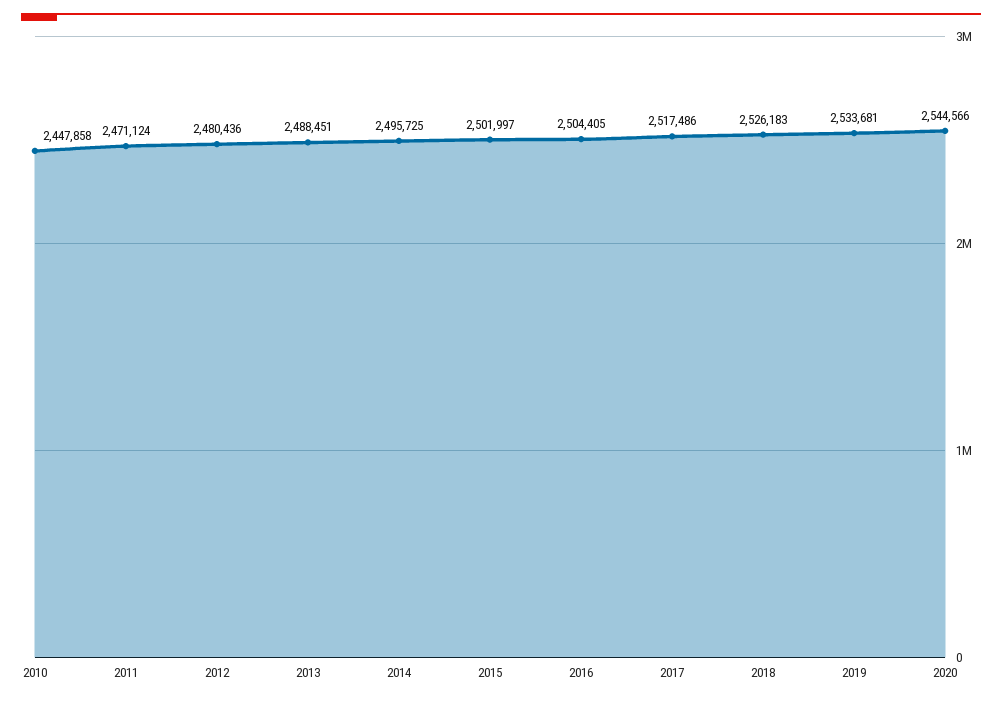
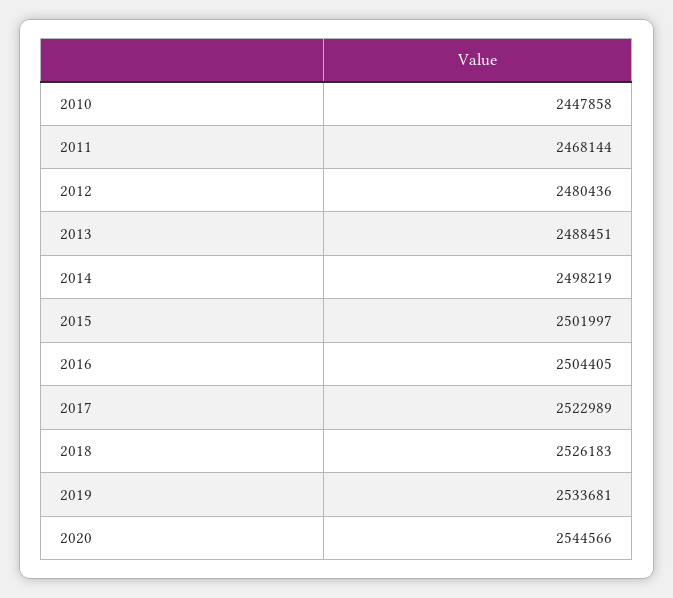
  {
    "2010": 2447858,
-   "2011": 2471124,
+   "2011": 2468144,
    "2012": 2480436,
    "2013": 2488451,
-   "2014": 2495725,
+   "2014": 2498219,
    "2015": 2501997,
    "2016": 2504405,
-   "2017": 2517486,
+   "2017": 2522989,
    "2018": 2526183,
    "2019": 2533681,
    "2020": 2544566
  }

